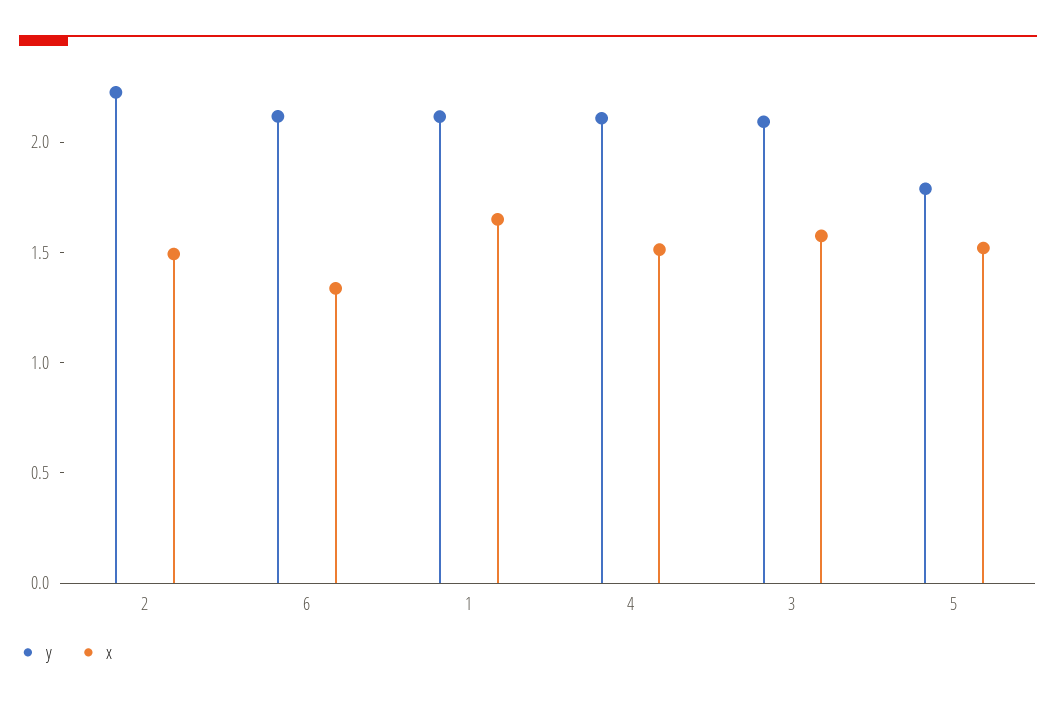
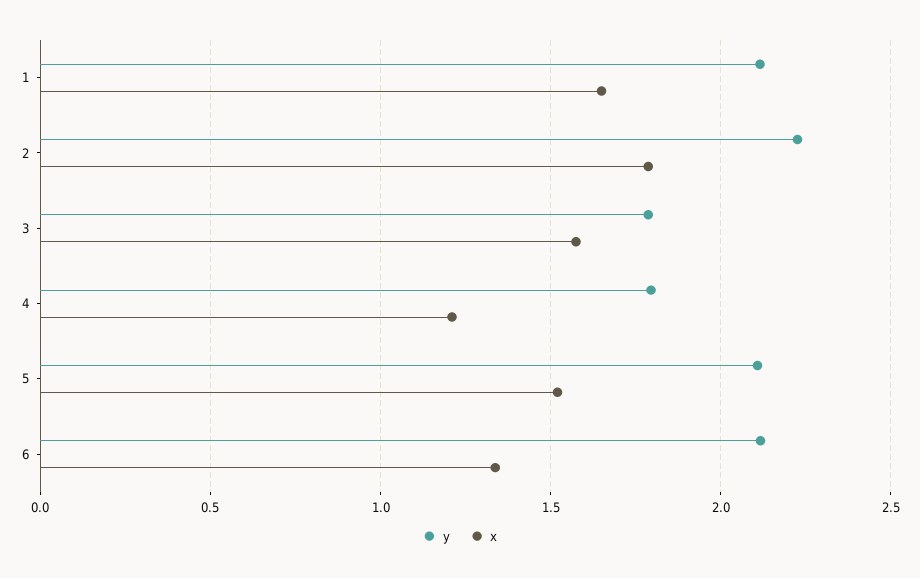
  {
    "y": {
      "2": 2.25,
      "6": 2.1,
      "1": 2.1,
-     "4": 2.1,
+     "4": 1.8,
-     "3": 2.1,
+     "3": 1.8,
-     "5": 1.8
+     "5": 2.1
    },
    "x": {
-     "2": 1.5,
+     "2": 1.8,
      "6": 1.35,
      "1": 1.65,
-     "4": 1.5,
+     "4": 1.2,
      "3": 1.6,
      "5": 1.5
    }
  }

